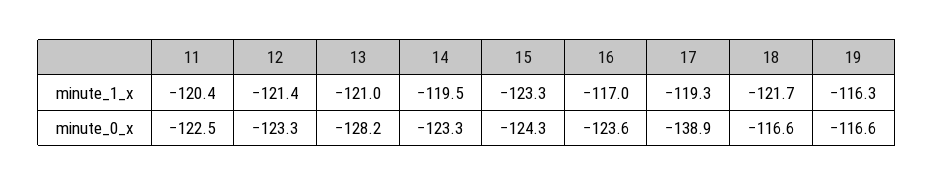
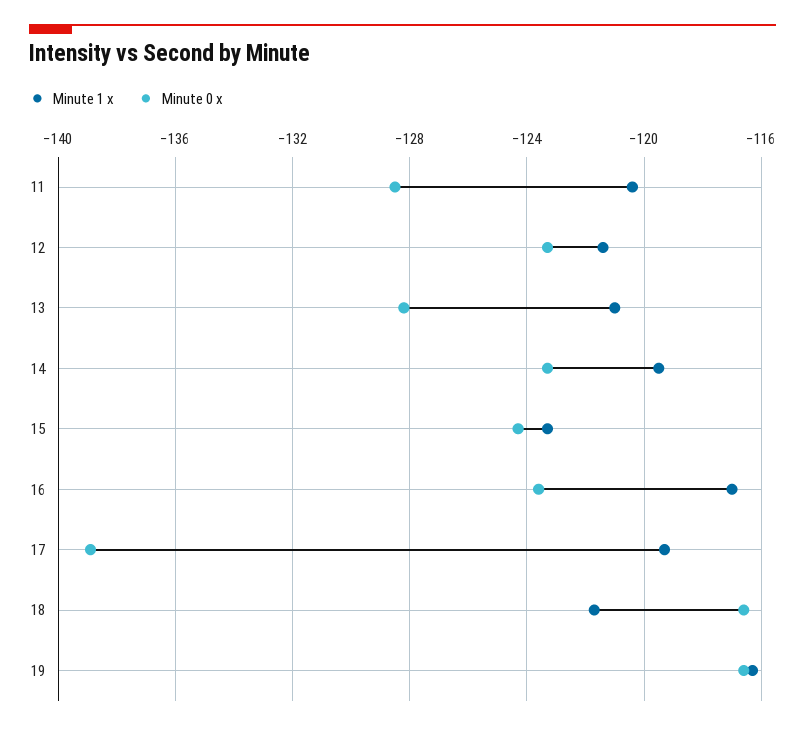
  {
    "minute_1_x": {
      "11": -120.4,
      "12": -121.4,
      "13": -121,
      "14": -119.5,
      "15": -123.3,
      "16": -117,
      "17": -119.3,
      "18": -121.7,
      "19": -116.3
    },
    "minute_0_x": {
-     "11": -122.5,
+     "11": -128.5,
      "12": -123.3,
      "13": -128.2,
      "14": -123.3,
      "15": -124.3,
      "16": -123.6,
      "17": -138.9,
      "18": -116.6,
      "19": -116.6
    }
  }

